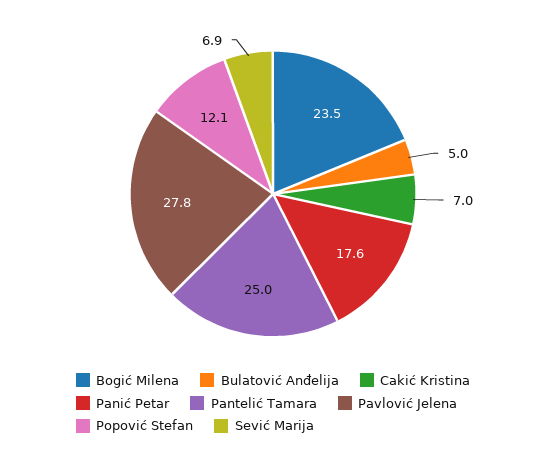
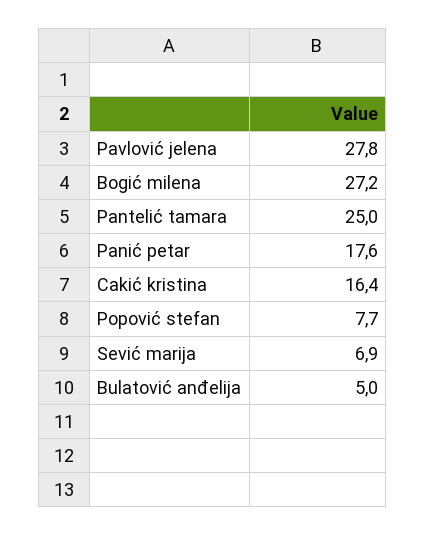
  {
-   "Bogić Milena": 23.5,
+   "Bogić Milena": 27.2,
    "Bulatović Anđelija": 5,
-   "Cakić Kristina": 7,
+   "Cakić Kristina": 16.4,
    "Panić Petar": 17.6,
    "Pantelić Tamara": 25,
    "Pavlović Jelena": 27.8,
-   "Popović Stefan": 12.1,
+   "Popović Stefan": 7.7,
    "Sević Marija": 6.9
  }

